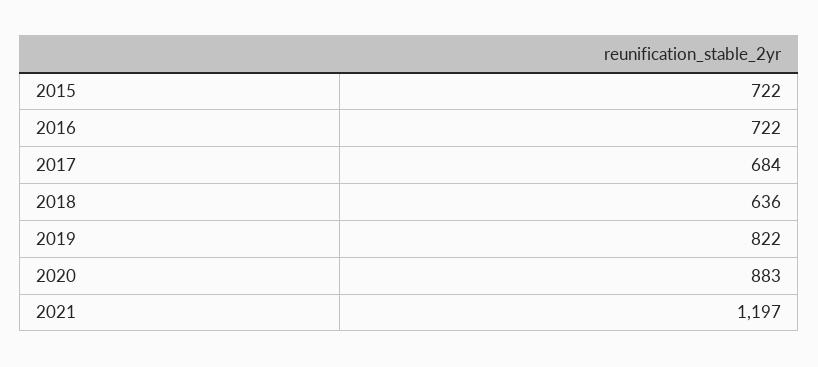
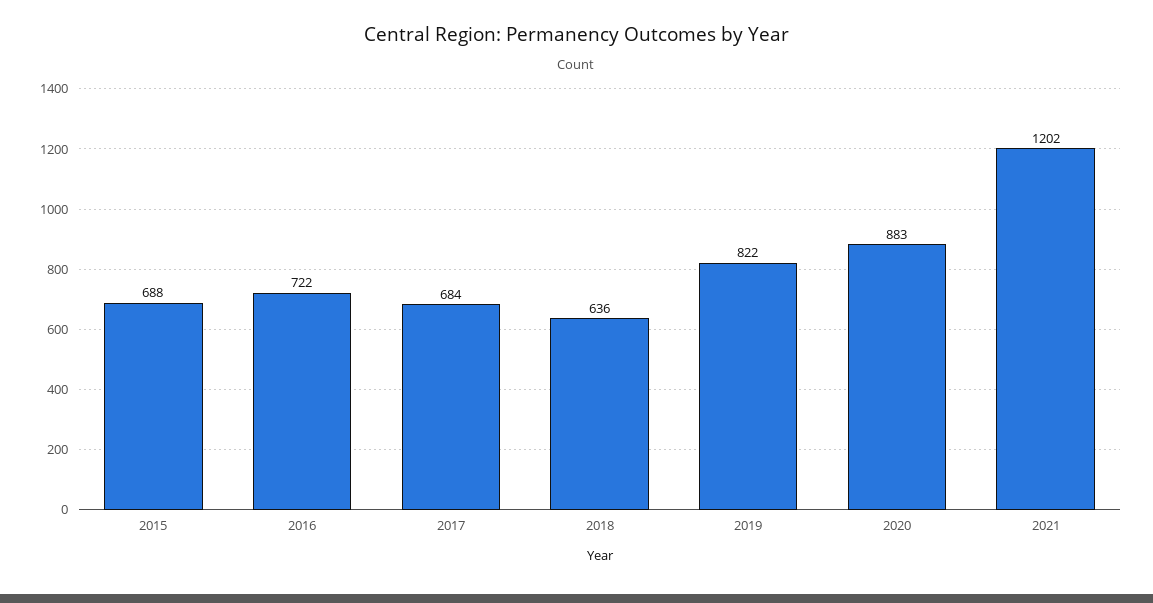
  {
-   "2015": 722,
+   "2015": 688,
    "2016": 722,
    "2017": 684,
    "2018": 636,
    "2019": 822,
    "2020": 883,
-   "2021": 1197
+   "2021": 1202
  }

